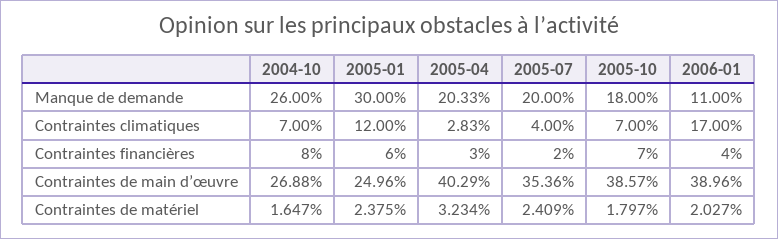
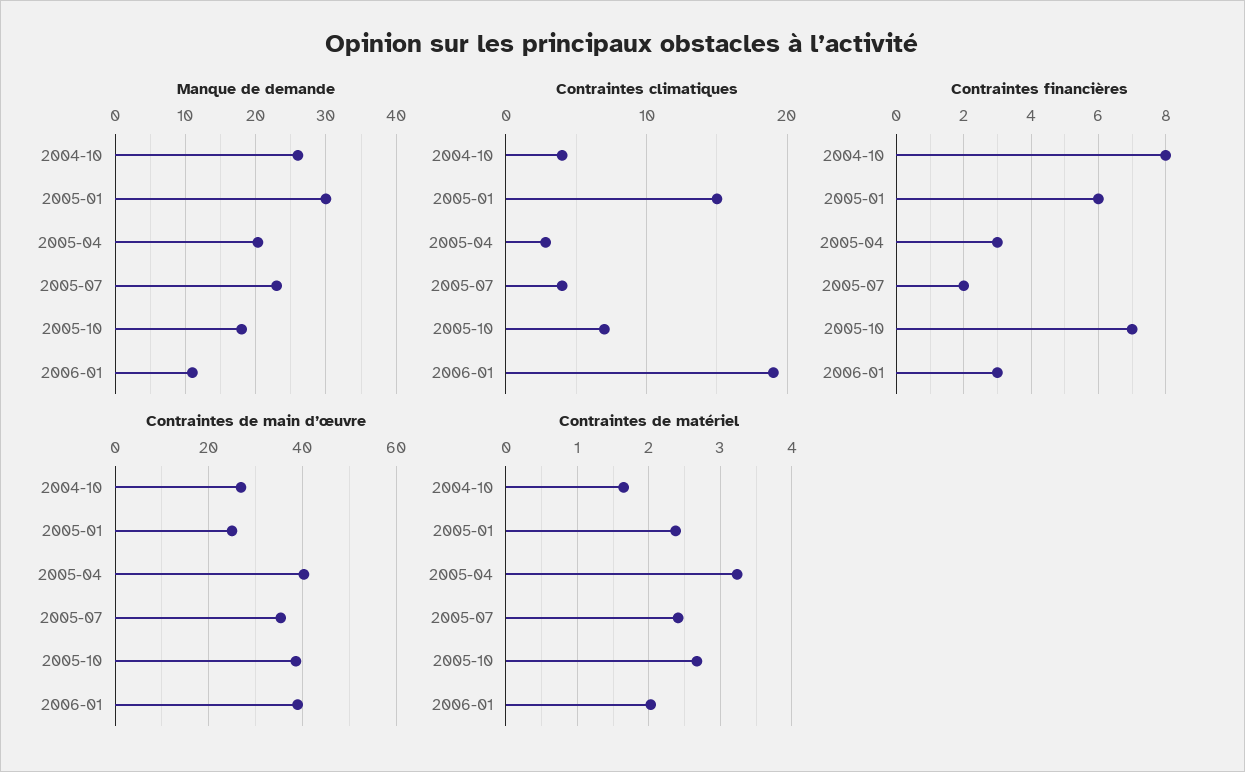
  {
    "Manque de demande": {
      "2004-10": 26,
      "2005-01": 30,
      "2005-04": 20.33,
-     "2005-07": 20,
+     "2005-07": 23,
      "2005-10": 18,
      "2006-01": 11
    },
    "Contraintes climatiques": {
-     "2004-10": 7,
+     "2004-10": 4,
-     "2005-01": 12,
+     "2005-01": 15,
      "2005-04": 2.83,
      "2005-07": 4,
      "2005-10": 7,
-     "2006-01": 17
+     "2006-01": 19
    },
    "Contraintes financières": {
      "2004-10": 8,
      "2005-01": 6,
      "2005-04": 3,
      "2005-07": 2,
      "2005-10": 7,
-     "2006-01": 4
+     "2006-01": 3
    },
    "Contraintes de main d’œuvre": {
      "2004-10": 26.88,
      "2005-01": 24.96,
      "2005-04": 40.29,
      "2005-07": 35.36,
      "2005-10": 38.57,
      "2006-01": 38.96
    },
    "Contraintes de matériel": {
      "2004-10": 1.647,
      "2005-01": 2.375,
      "2005-04": 3.234,
      "2005-07": 2.409,
-     "2005-10": 1.797,
+     "2005-10": 2.7,
      "2006-01": 2.027
    }
  }

